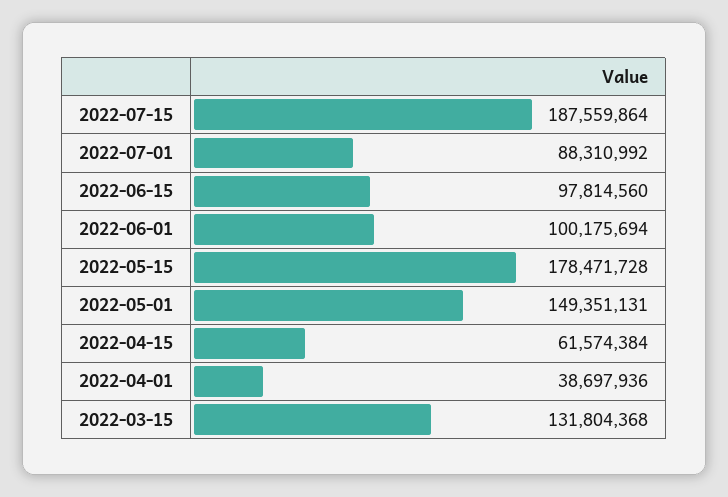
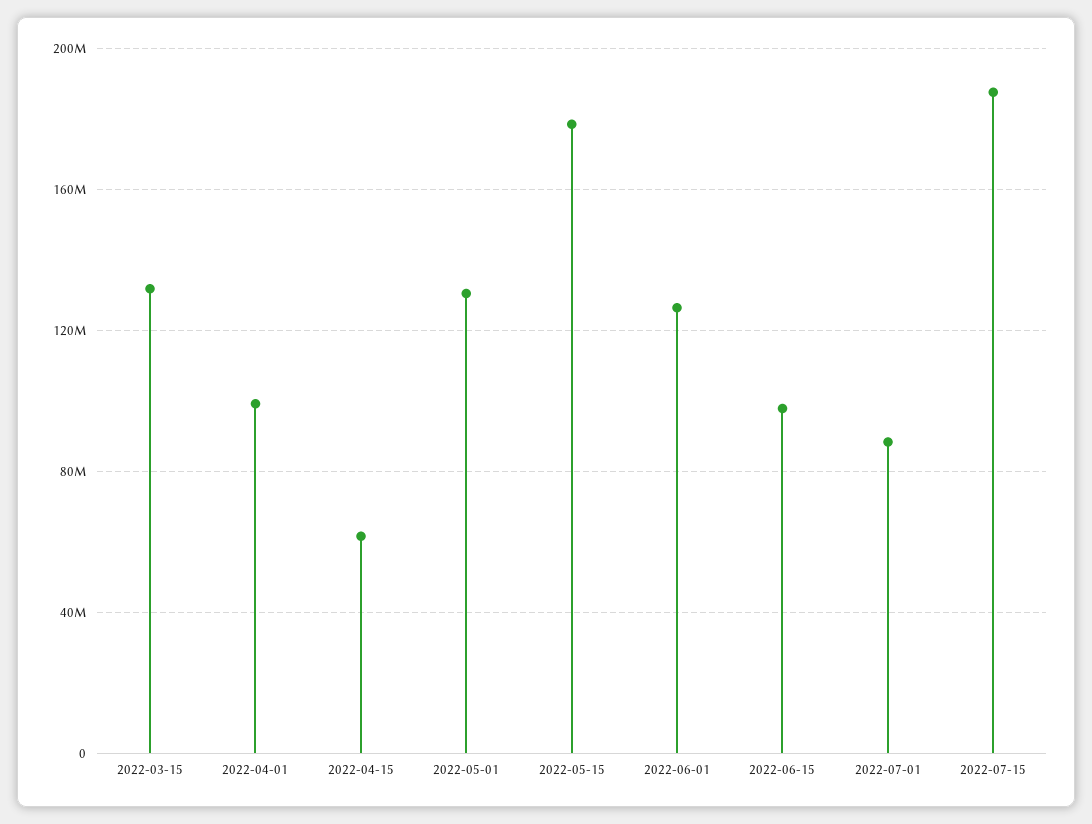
  {
    "2022-07-15": 187559864,
    "2022-07-01": 88310992,
    "2022-06-15": 97814560,
-   "2022-06-01": 100175694,
+   "2022-06-01": 125000000,
    "2022-05-15": 178471728,
-   "2022-05-01": 149351131,
+   "2022-05-01": 130000000,
    "2022-04-15": 61574384,
-   "2022-04-01": 38697936,
+   "2022-04-01": 100000000,
    "2022-03-15": 131804368
  }

